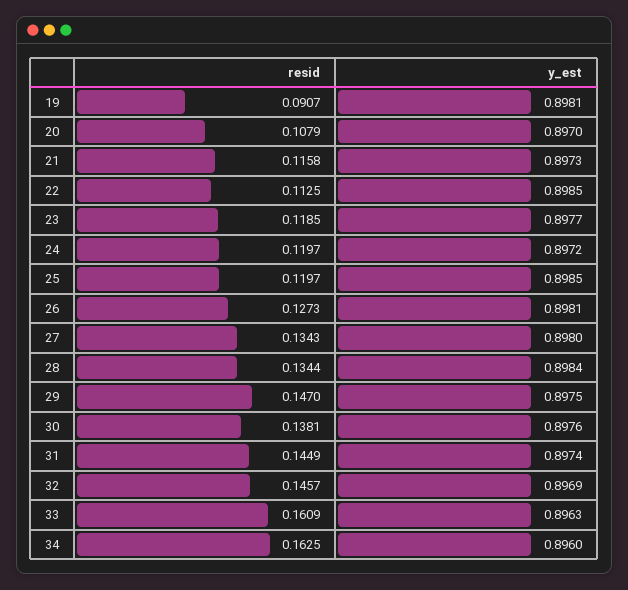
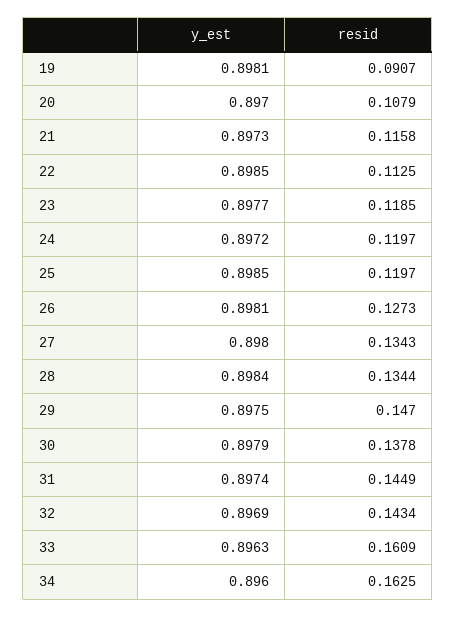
  {
    "resid": {
      "19": 0.0907,
      "20": 0.1079,
      "21": 0.1158,
      "22": 0.1125,
      "23": 0.1185,
      "24": 0.1197,
      "25": 0.1197,
      "26": 0.1273,
      "27": 0.1343,
      "28": 0.1344,
      "29": 0.147,
-     "30": 0.1381,
+     "30": 0.1378,
      "31": 0.1449,
-     "32": 0.1457,
+     "32": 0.1434,
      "33": 0.1609,
      "34": 0.1625
    },
    "y_est": {
      "19": 0.8981,
      "20": 0.897,
      "21": 0.8973,
      "22": 0.8985,
      "23": 0.8977,
      "24": 0.8972,
      "25": 0.8985,
      "26": 0.8981,
      "27": 0.898,
      "28": 0.8984,
      "29": 0.8975,
-     "30": 0.8976,
+     "30": 0.8979,
      "31": 0.8974,
      "32": 0.8969,
      "33": 0.8963,
      "34": 0.896
    }
  }

